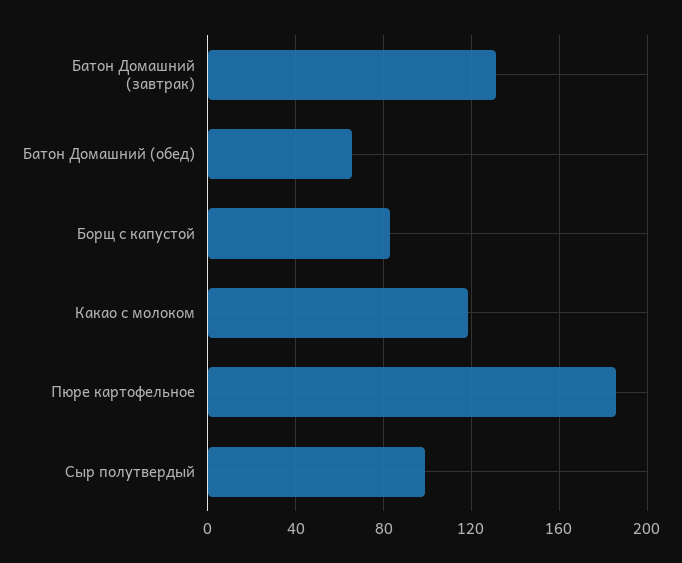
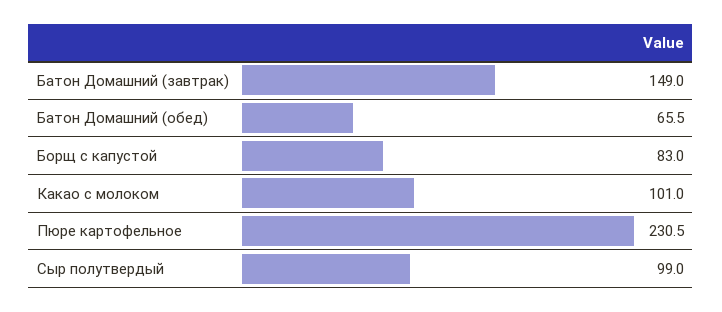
  {
-   "Батон Домашний (завтрак)": 130,
+   "Батон Домашний (завтрак)": 149,
    "Батон Домашний (обед)": 65.5,
    "Борщ с капустой": 83,
-   "Какао с молоком": 120,
+   "Какао с молоком": 101,
-   "Пюре картофельное": 185,
+   "Пюре картофельное": 230.5,
    "Сыр полутвердый": 99
  }

